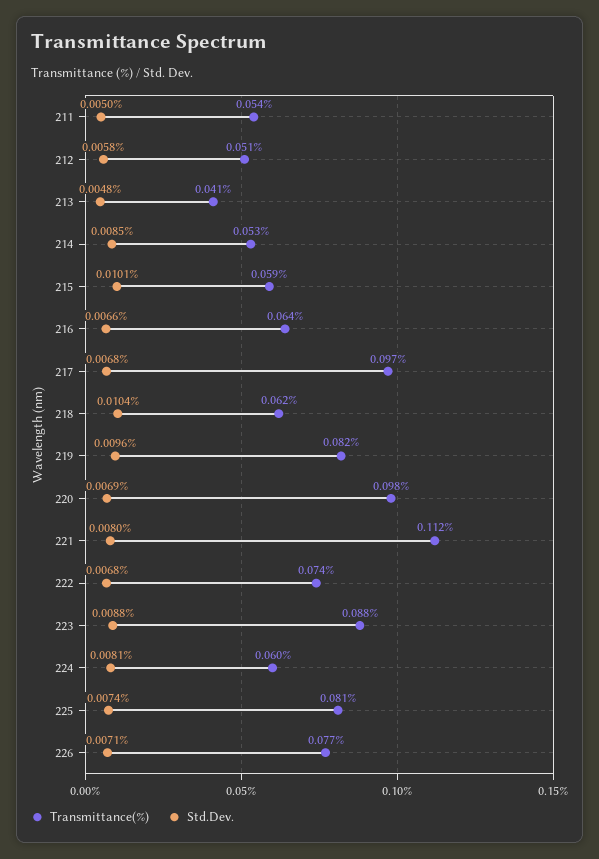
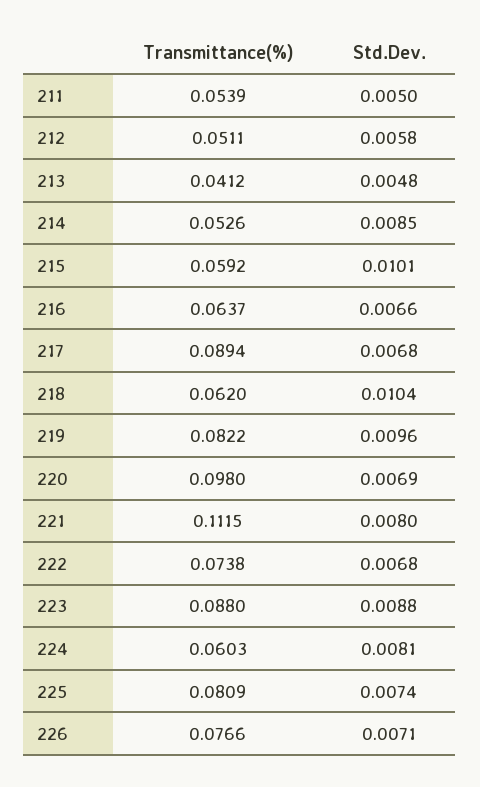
  {
    "Transmittance(%)": {
      "211": 0.0539,
      "212": 0.0511,
      "213": 0.0412,
      "214": 0.0526,
      "215": 0.0592,
      "216": 0.0637,
-     "217": 0.097,
+     "217": 0.0894,
      "218": 0.062,
      "219": 0.0822,
      "220": 0.098,
      "221": 0.1115,
      "222": 0.0738,
      "223": 0.088,
      "224": 0.0603,
      "225": 0.0809,
      "226": 0.0766
    },
    "Std.Dev.": {
      "211": 0.005,
      "212": 0.0058,
      "213": 0.0048,
      "214": 0.0085,
      "215": 0.0101,
      "216": 0.0066,
      "217": 0.0068,
      "218": 0.0104,
      "219": 0.0096,
      "220": 0.0069,
      "221": 0.008,
      "222": 0.0068,
      "223": 0.0088,
      "224": 0.0081,
      "225": 0.0074,
      "226": 0.0071
    }
  }

